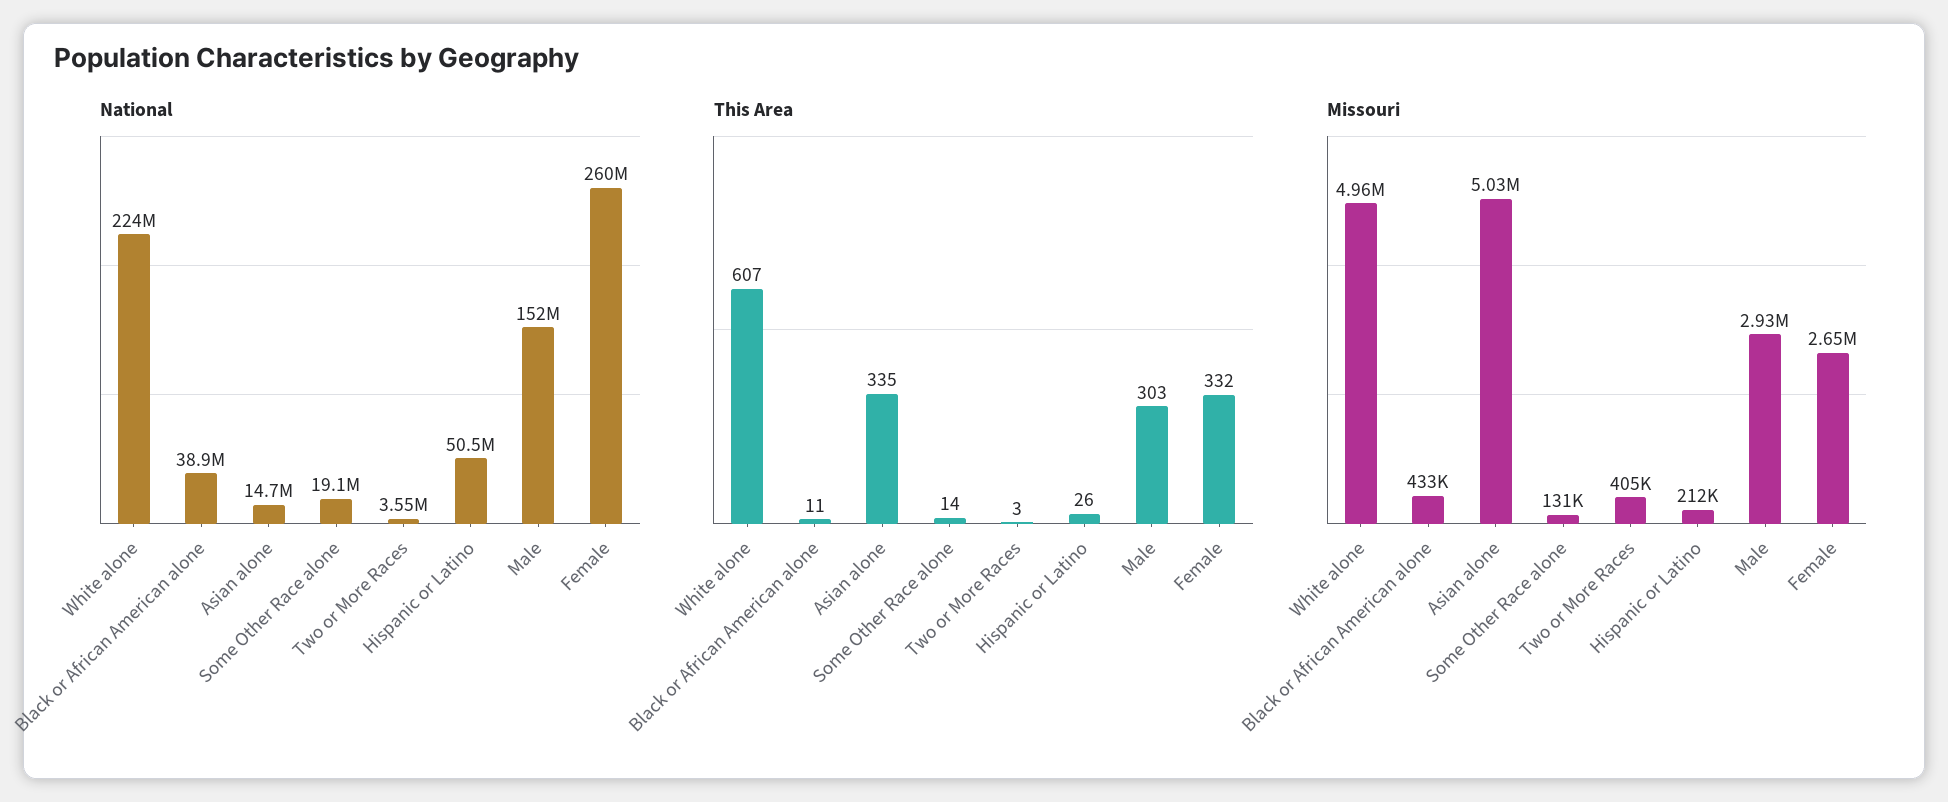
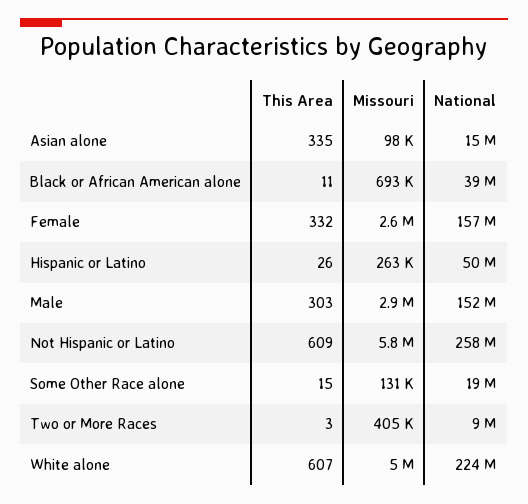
  {
    "National": {
      "White alone": 224000000,
      "Black or African American alone": 38900000,
      "Asian alone": 14700000,
      "Some Other Race alone": 19100000,
-     "Two or More Races": 3550000,
+     "Two or More Races": 9000000,
      "Hispanic or Latino": 50500000,
      "Male": 152000000,
-     "Female": 260000000
+     "Female": 157000000,
+     "Not Hispanic or Latino": 258000000
    },
    "This Area": {
      "White alone": 607,
      "Black or African American alone": 11,
      "Asian alone": 335,
-     "Some Other Race alone": 14,
+     "Some Other Race alone": 15,
      "Two or More Races": 3,
      "Hispanic or Latino": 26,
      "Male": 303,
-     "Female": 332
+     "Female": 332,
+     "Not Hispanic or Latino": 609
    },
    "Missouri": {
      "White alone": 4960000,
-     "Black or African American alone": 433000,
+     "Black or African American alone": 693000,
-     "Asian alone": 5030000,
+     "Asian alone": 98000,
      "Some Other Race alone": 131000,
      "Two or More Races": 405000,
-     "Hispanic or Latino": 212000,
+     "Hispanic or Latino": 263000,
      "Male": 2930000,
-     "Female": 2650000
+     "Female": 2650000,
+     "Not Hispanic or Latino": 5800000
    }
  }

